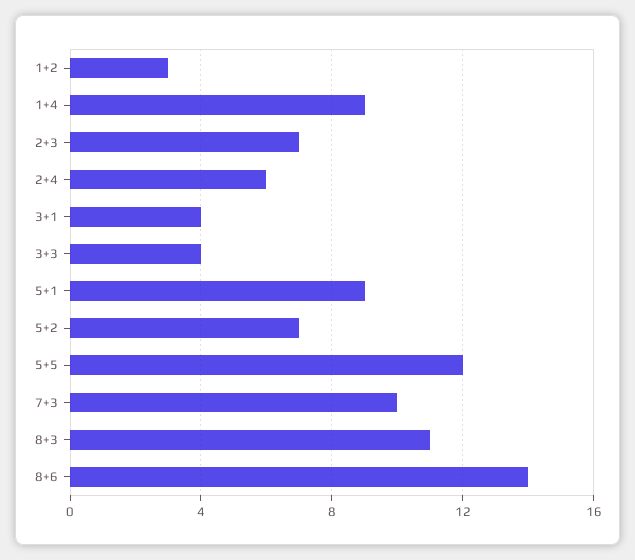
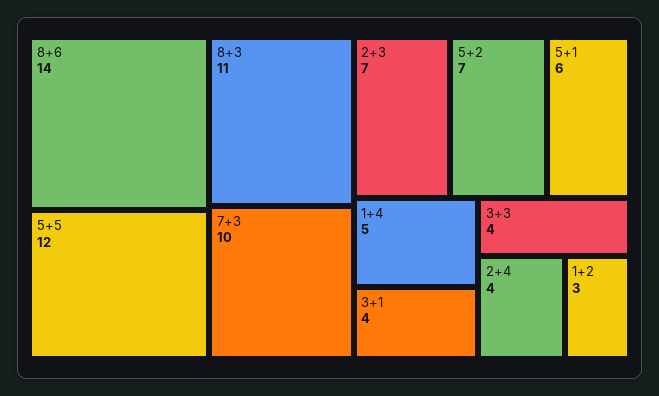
  {
    "1+2": 3,
-   "1+4": 9,
+   "1+4": 5,
    "2+3": 7,
-   "2+4": 6,
+   "2+4": 4,
    "3+1": 4,
    "3+3": 4,
-   "5+1": 9,
+   "5+1": 6,
    "5+2": 7,
    "5+5": 12,
    "7+3": 10,
    "8+3": 11,
    "8+6": 14
  }

